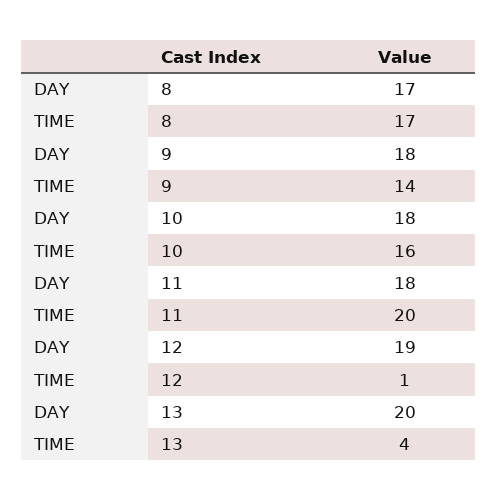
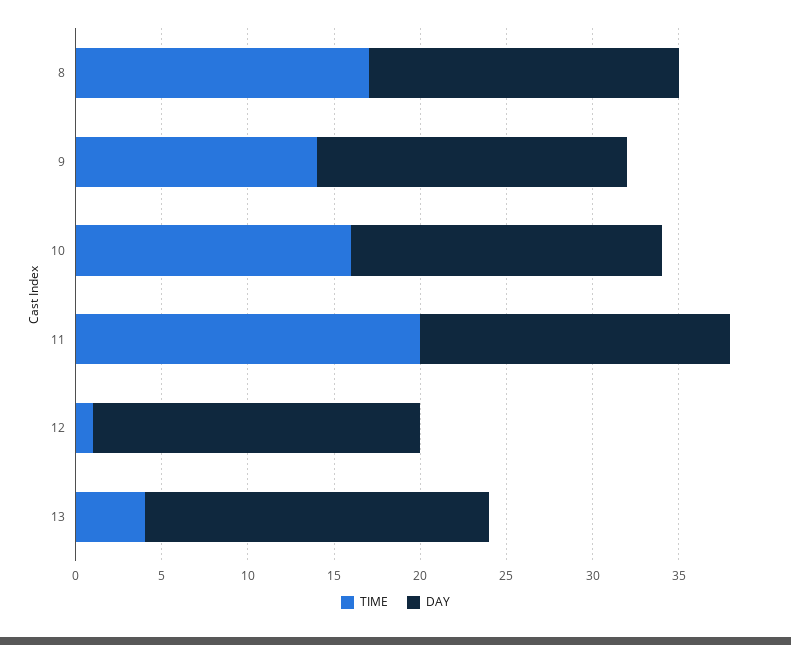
  {
    "DAY": {
-     "8": 17,
+     "8": 18,
      "9": 18,
      "10": 18,
      "11": 18,
      "12": 19,
      "13": 20
    },
    "TIME": {
      "8": 17,
      "9": 14,
      "10": 16,
      "11": 20,
      "12": 1,
      "13": 4
    }
  }

